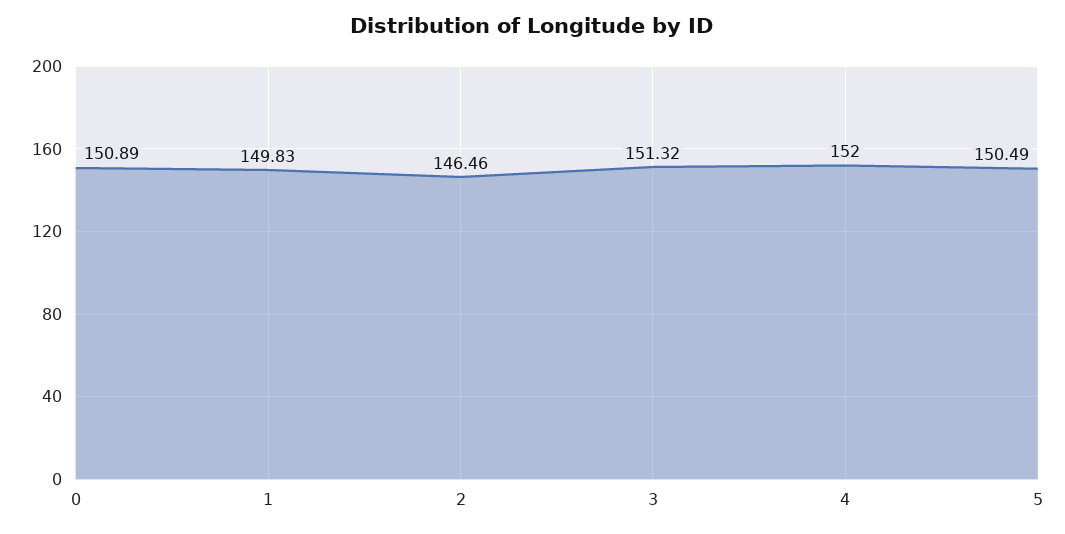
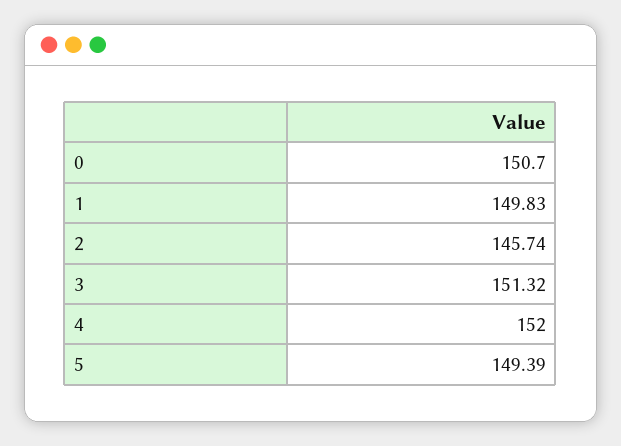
  {
-   "0": 150.89,
+   "0": 150.7,
    "1": 149.83,
-   "2": 146.46,
+   "2": 145.74,
    "3": 151.32,
    "4": 152,
-   "5": 150.49
+   "5": 149.39
  }

